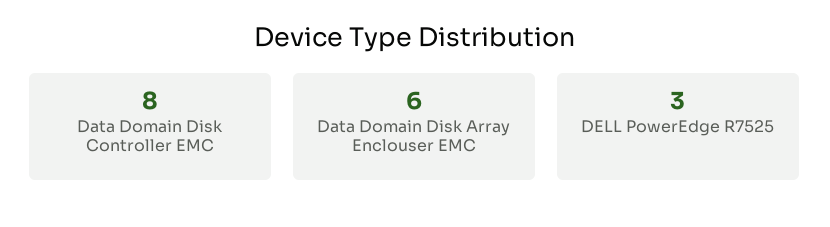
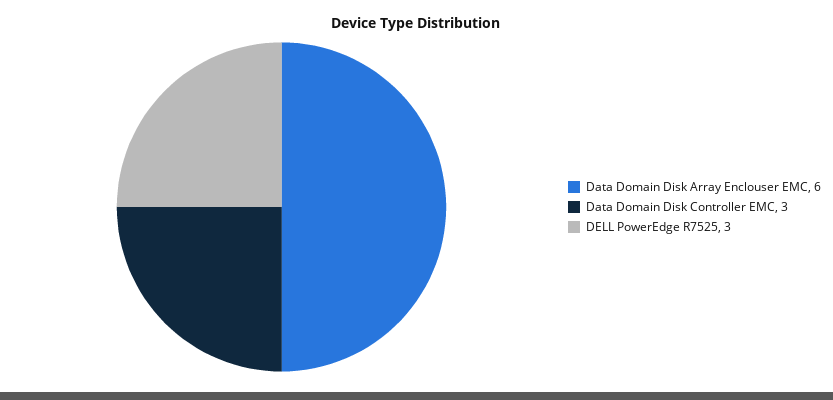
  {
-   "Data Domain Disk Controller EMC": 8,
+   "Data Domain Disk Controller EMC": 3,
    "Data Domain Disk Array Enclouser EMC": 6,
    "DELL PowerEdge R7525": 3
  }

